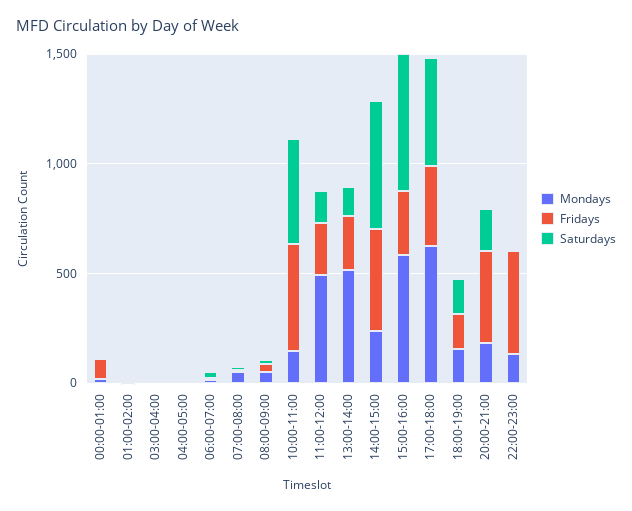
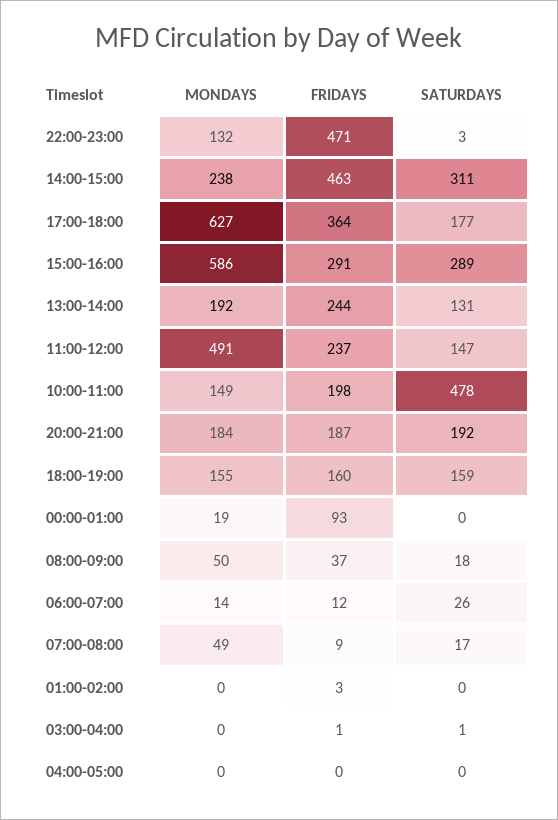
  {
    "Mondays": {
      "00:00-01:00": 19,
      "01:00-02:00": 0,
      "03:00-04:00": 0,
      "04:00-05:00": 0,
      "06:00-07:00": 14,
      "07:00-08:00": 49,
      "08:00-09:00": 50,
      "10:00-11:00": 149,
      "11:00-12:00": 491,
-     "13:00-14:00": 500,
+     "13:00-14:00": 192,
      "14:00-15:00": 238,
      "15:00-16:00": 586,
      "17:00-18:00": 627,
      "18:00-19:00": 155,
      "20:00-21:00": 184,
      "22:00-23:00": 132
    },
    "Fridays": {
      "00:00-01:00": 93,
      "01:00-02:00": 3,
      "03:00-04:00": 1,
      "04:00-05:00": 0,
      "06:00-07:00": 12,
      "07:00-08:00": 9,
      "08:00-09:00": 37,
-     "10:00-11:00": 500,
+     "10:00-11:00": 198,
      "11:00-12:00": 237,
      "13:00-14:00": 244,
      "14:00-15:00": 463,
      "15:00-16:00": 291,
      "17:00-18:00": 364,
      "18:00-19:00": 160,
-     "20:00-21:00": 400,
+     "20:00-21:00": 187,
      "22:00-23:00": 471
    },
    "Saturdays": {
      "00:00-01:00": 0,
      "01:00-02:00": 0,
      "03:00-04:00": 1,
      "04:00-05:00": 0,
      "06:00-07:00": 26,
      "07:00-08:00": 17,
      "08:00-09:00": 18,
      "10:00-11:00": 478,
      "11:00-12:00": 147,
      "13:00-14:00": 131,
-     "14:00-15:00": 600,
+     "14:00-15:00": 311,
-     "15:00-16:00": 600,
+     "15:00-16:00": 289,
-     "17:00-18:00": 500,
+     "17:00-18:00": 177,
      "18:00-19:00": 159,
      "20:00-21:00": 192,
      "22:00-23:00": 3
    }
  }

